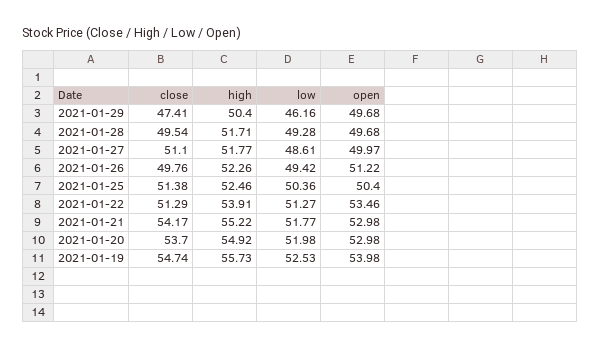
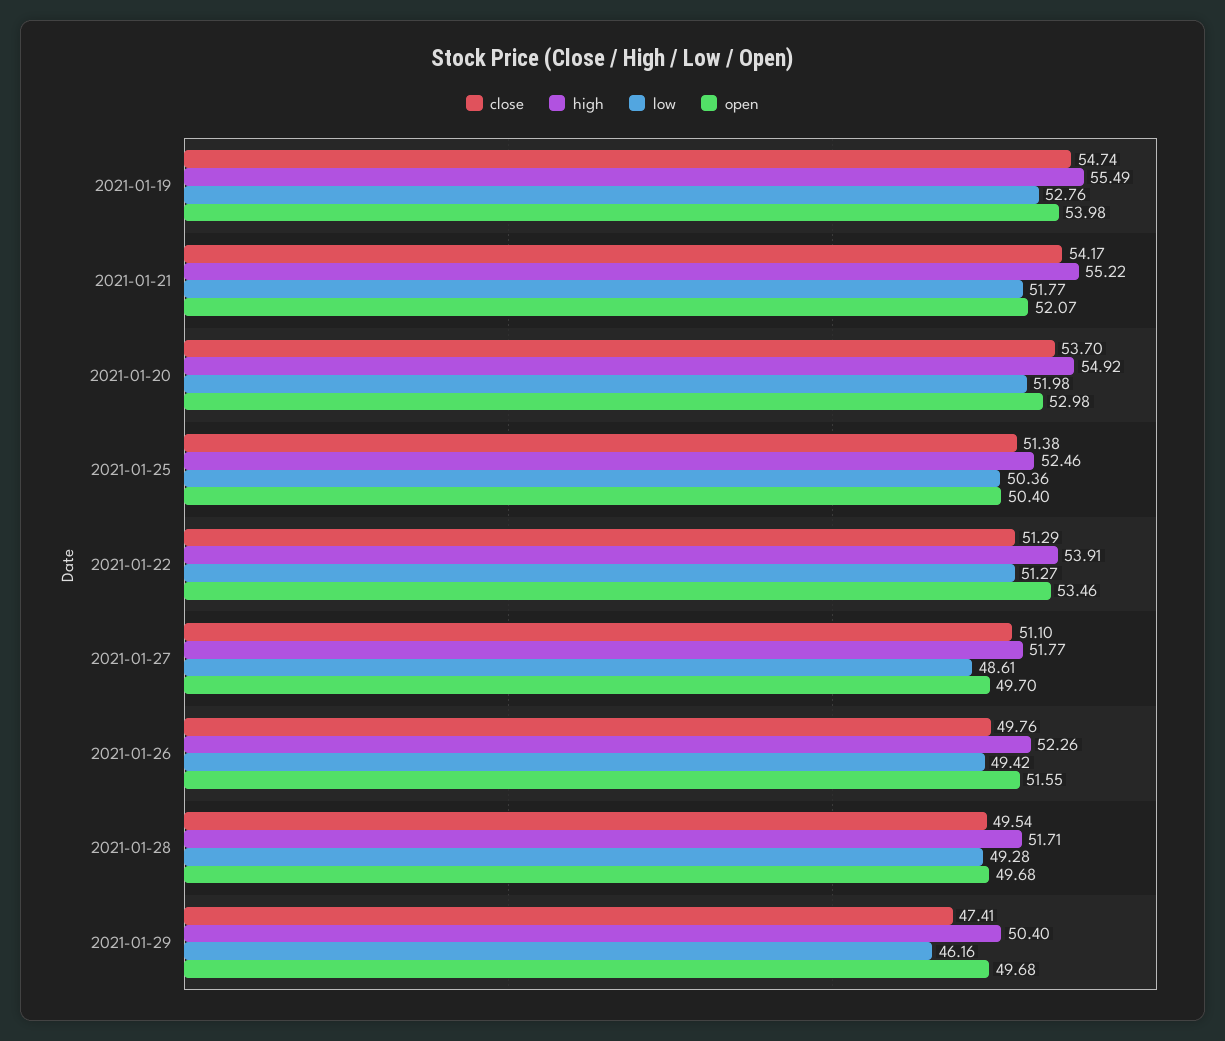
  {
    "close": {
      "2021-01-29": 47.41,
      "2021-01-28": 49.54,
      "2021-01-27": 51.1,
      "2021-01-26": 49.76,
      "2021-01-25": 51.38,
      "2021-01-22": 51.29,
      "2021-01-21": 54.17,
      "2021-01-20": 53.7,
      "2021-01-19": 54.74
    },
    "high": {
      "2021-01-29": 50.4,
      "2021-01-28": 51.71,
      "2021-01-27": 51.77,
      "2021-01-26": 52.26,
      "2021-01-25": 52.46,
      "2021-01-22": 53.91,
      "2021-01-21": 55.22,
      "2021-01-20": 54.92,
-     "2021-01-19": 55.73
+     "2021-01-19": 55.49
    },
    "low": {
      "2021-01-29": 46.16,
      "2021-01-28": 49.28,
      "2021-01-27": 48.61,
      "2021-01-26": 49.42,
      "2021-01-25": 50.36,
      "2021-01-22": 51.27,
      "2021-01-21": 51.77,
      "2021-01-20": 51.98,
-     "2021-01-19": 52.53
+     "2021-01-19": 52.76
    },
    "open": {
      "2021-01-29": 49.68,
      "2021-01-28": 49.68,
-     "2021-01-27": 49.97,
+     "2021-01-27": 49.7,
-     "2021-01-26": 51.22,
+     "2021-01-26": 51.55,
      "2021-01-25": 50.4,
      "2021-01-22": 53.46,
-     "2021-01-21": 52.98,
+     "2021-01-21": 52.07,
      "2021-01-20": 52.98,
      "2021-01-19": 53.98
    }
  }

